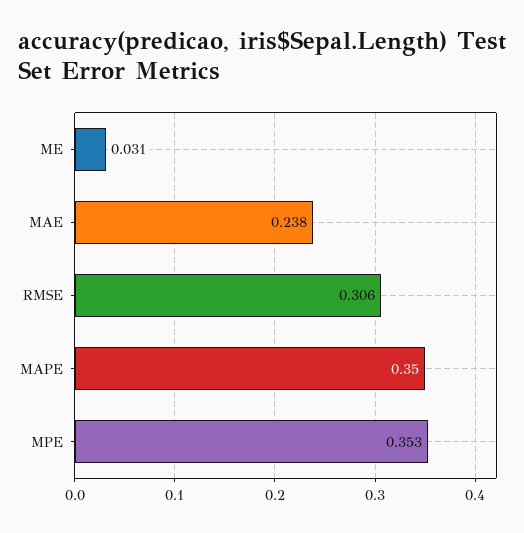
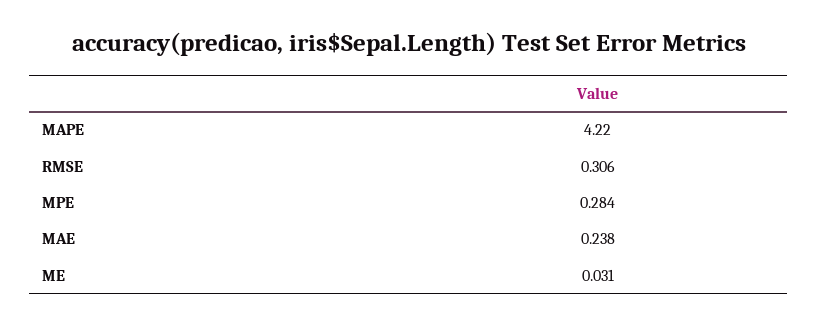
  {
    "ME": 0.031,
    "MAE": 0.238,
    "RMSE": 0.306,
-   "MAPE": 0.35,
+   "MAPE": 4.22,
-   "MPE": 0.353
+   "MPE": 0.284
  }

